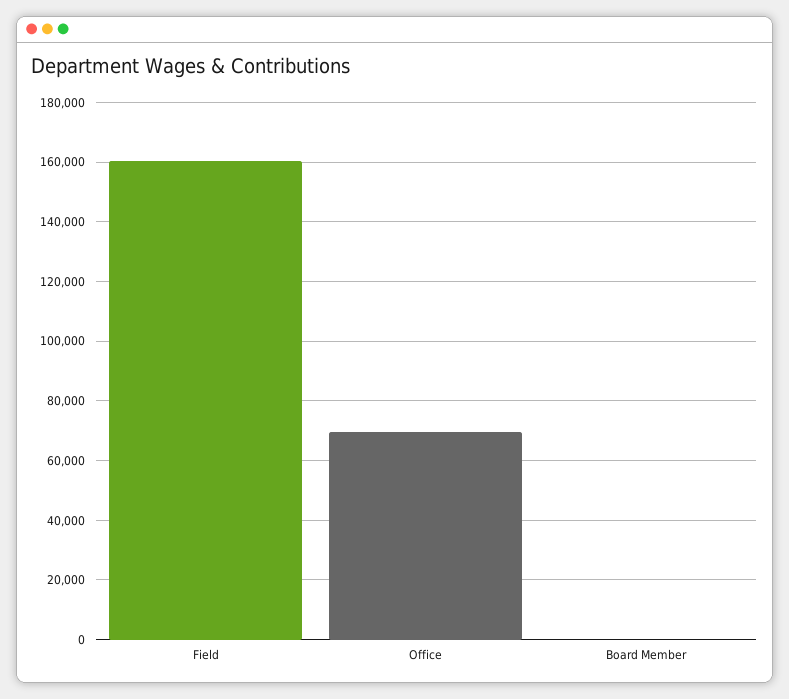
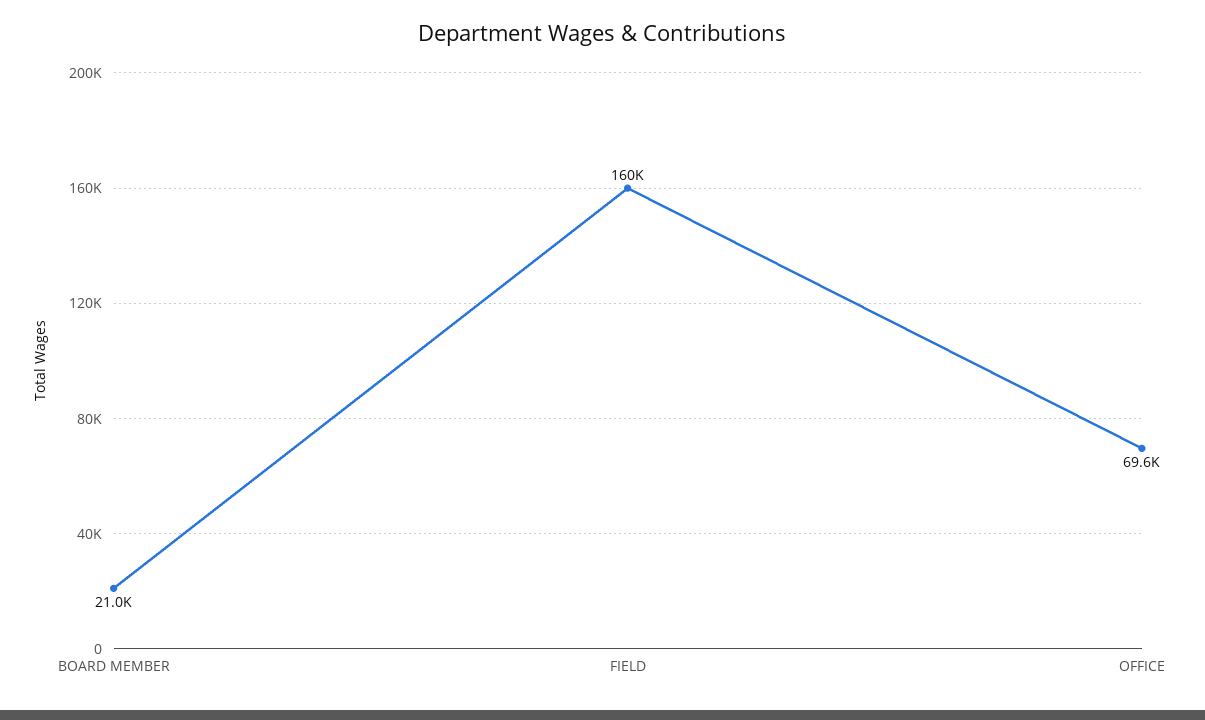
  {
    "Field": 160000,
    "Office": 69600,
-   "Board Member": 0
+   "Board Member": 21000
  }

